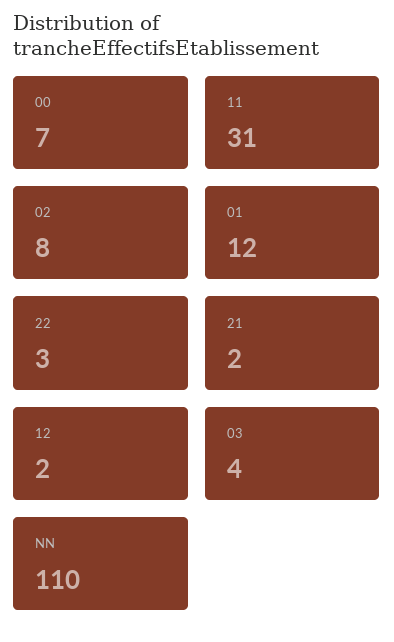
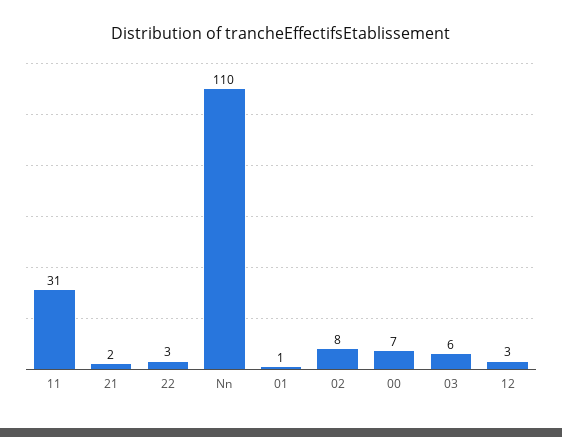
  {
    "00": 7,
    "11": 31,
    "02": 8,
-   "01": 12,
+   "01": 1,
    "22": 3,
    "21": 2,
-   "12": 2,
+   "12": 3,
-   "03": 4,
+   "03": 6,
    "NN": 110
  }

